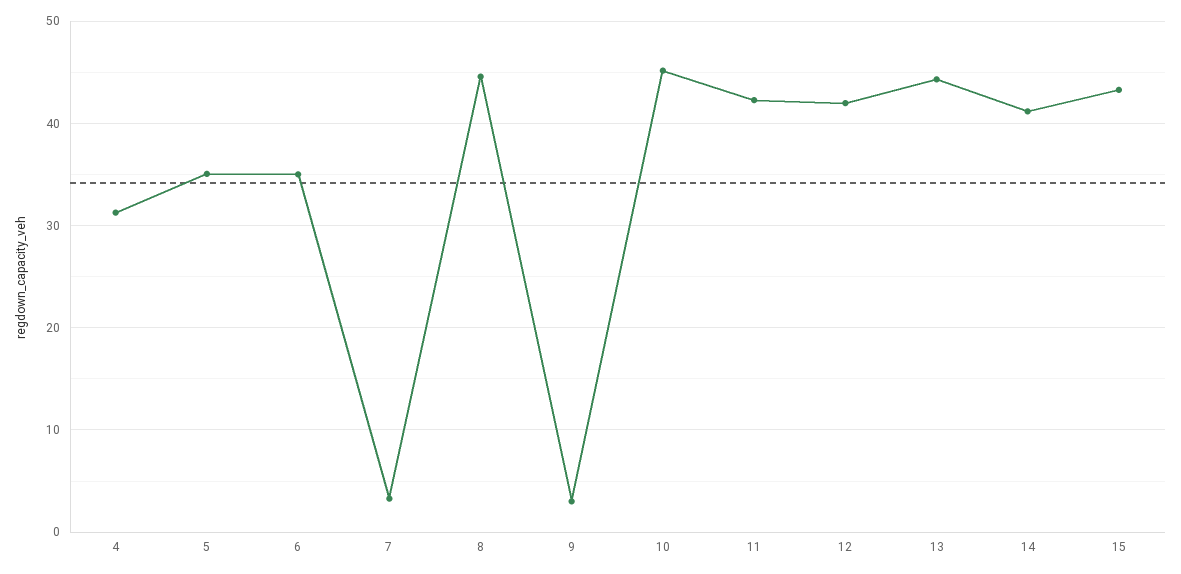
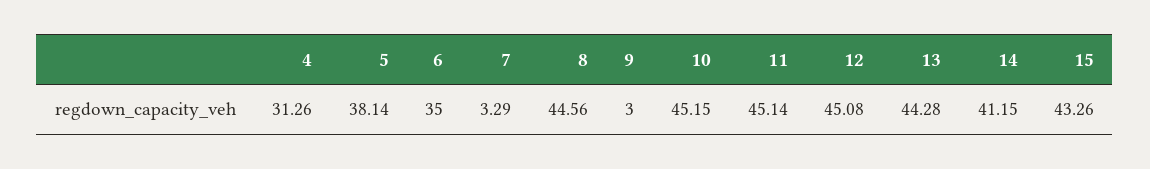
  {
    "4": 31.26,
-   "5": 35,
+   "5": 38.14,
    "6": 35,
    "7": 3.29,
    "8": 44.56,
    "9": 3,
    "10": 45.15,
-   "11": 42,
+   "11": 45.14,
-   "12": 42,
+   "12": 45.08,
    "13": 44.28,
    "14": 41.15,
    "15": 43.26
  }

